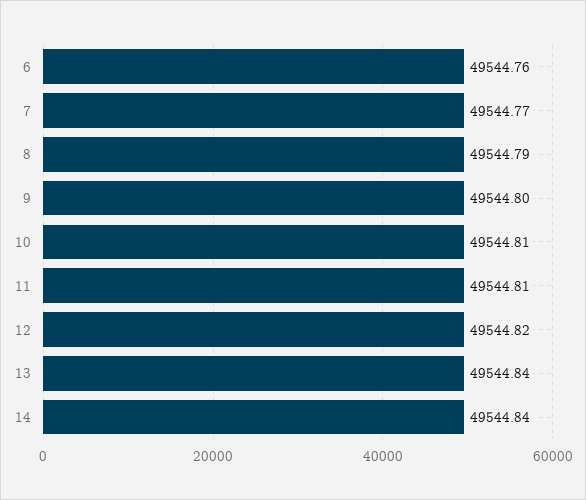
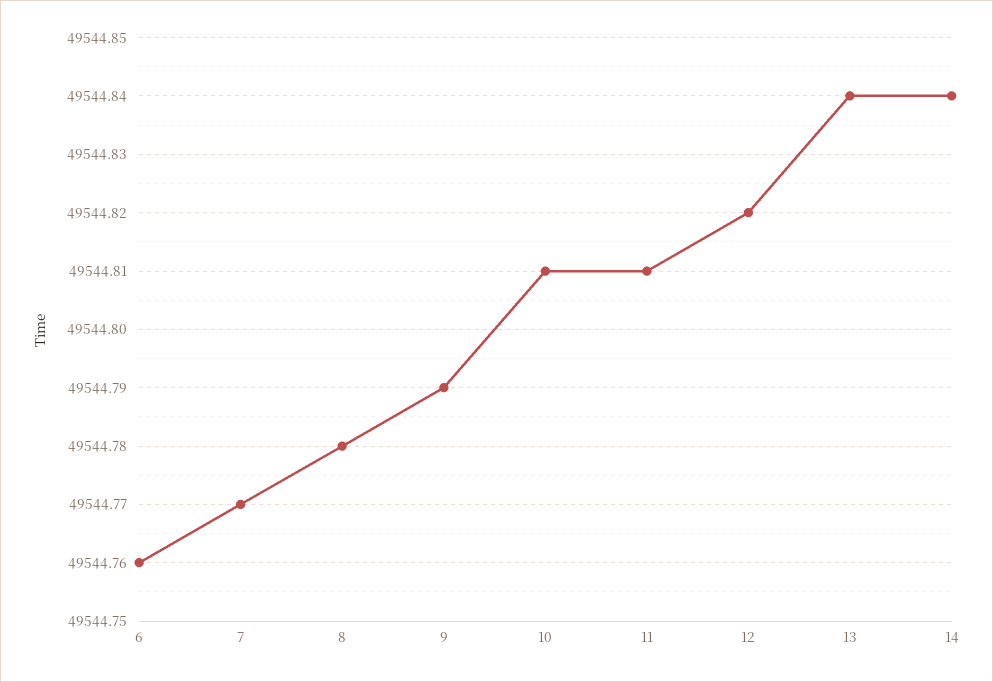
  {
    "6": 49544.76,
    "7": 49544.77,
-   "8": 49544.79,
+   "8": 49544.78,
-   "9": 49544.8,
+   "9": 49544.79,
    "10": 49544.81,
    "11": 49544.81,
    "12": 49544.82,
    "13": 49544.84,
    "14": 49544.84
  }

